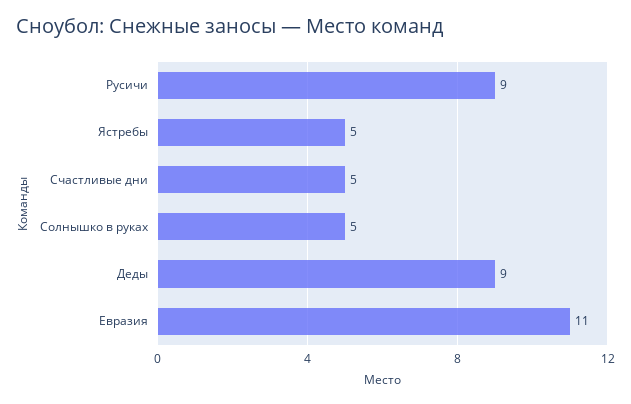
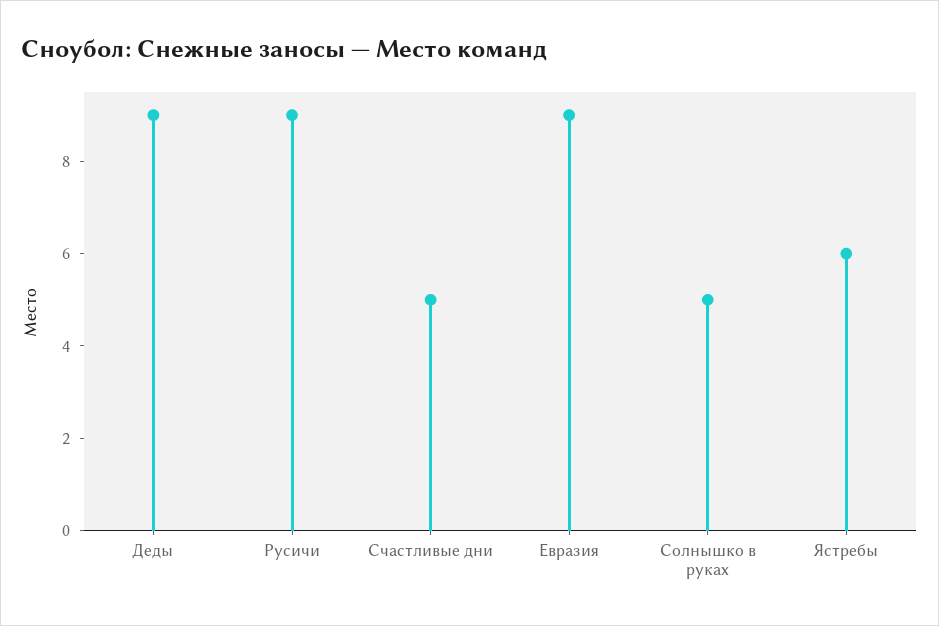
  {
    "Русичи": 9,
-   "Ястребы": 5,
+   "Ястребы": 6,
    "Счастливые дни": 5,
    "Солнышко в руках": 5,
    "Деды": 9,
-   "Евразия": 11
+   "Евразия": 9
  }

